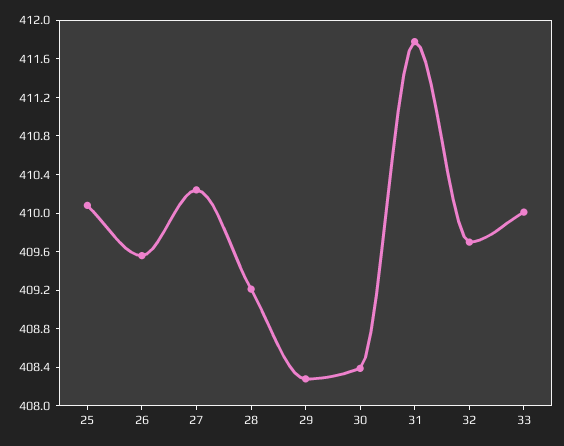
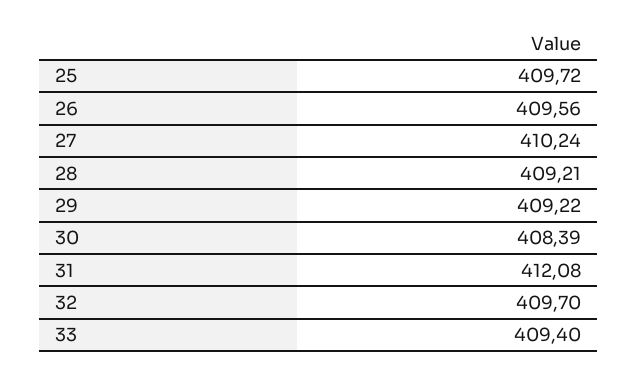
  {
-   "25": 410.1,
+   "25": 409.72,
    "26": 409.56,
    "27": 410.24,
    "28": 409.21,
-   "29": 408.3,
+   "29": 409.22,
    "30": 408.39,
-   "31": 411.8,
+   "31": 412.08,
    "32": 409.7,
-   "33": 410
+   "33": 409.4
  }

